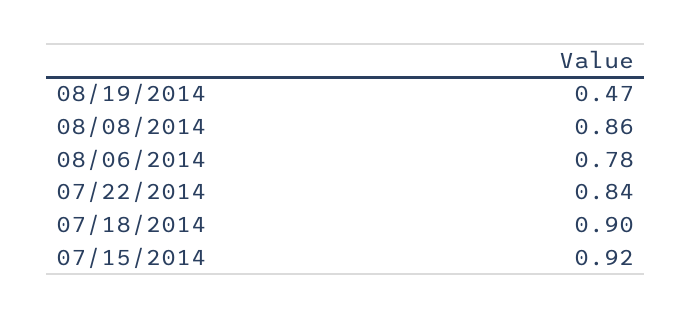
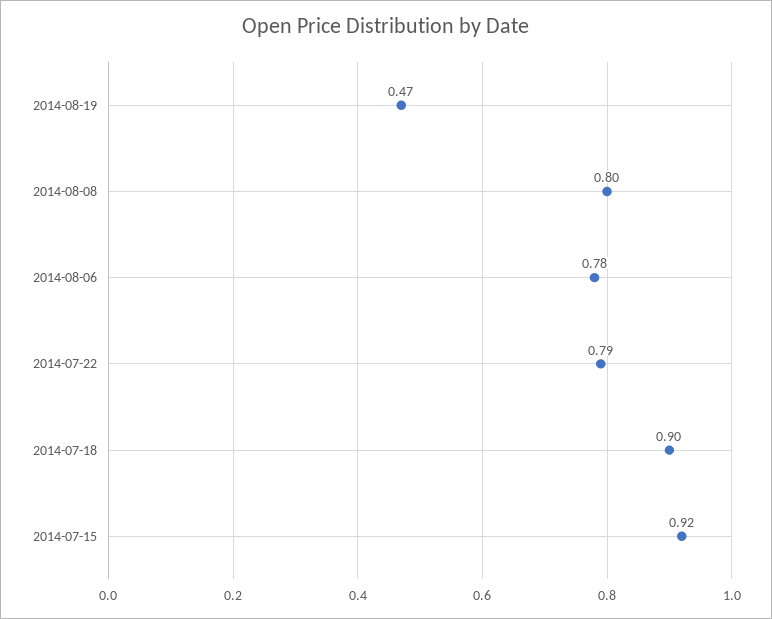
  {
    "08/19/2014": 0.47,
-   "08/08/2014": 0.86,
+   "08/08/2014": 0.8,
    "08/06/2014": 0.78,
-   "07/22/2014": 0.84,
+   "07/22/2014": 0.79,
    "07/18/2014": 0.9,
    "07/15/2014": 0.92
  }

